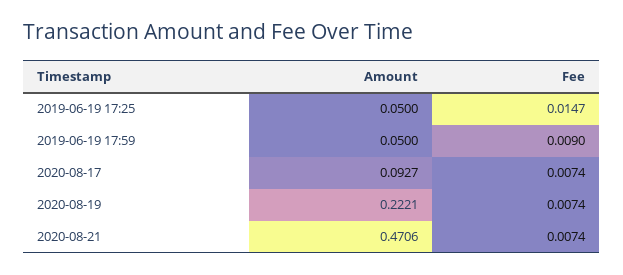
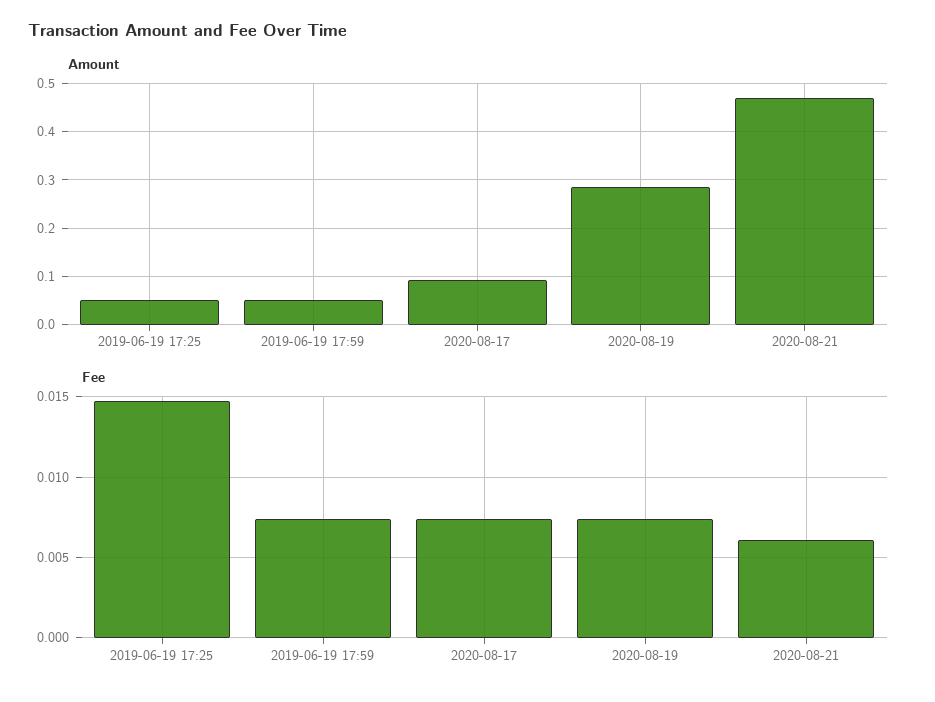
  {
    "Amount": {
      "2019-06-19 17:25": 0.05,
      "2019-06-19 17:59": 0.05,
      "2020-08-17": 0.0927,
-     "2020-08-19": 0.2221,
+     "2020-08-19": 0.28,
      "2020-08-21": 0.4706
    },
    "Fee": {
      "2019-06-19 17:25": 0.0147,
-     "2019-06-19 17:59": 0.009,
+     "2019-06-19 17:59": 0.0075,
      "2020-08-17": 0.0074,
      "2020-08-19": 0.0074,
-     "2020-08-21": 0.0074
+     "2020-08-21": 0.006
    }
  }

